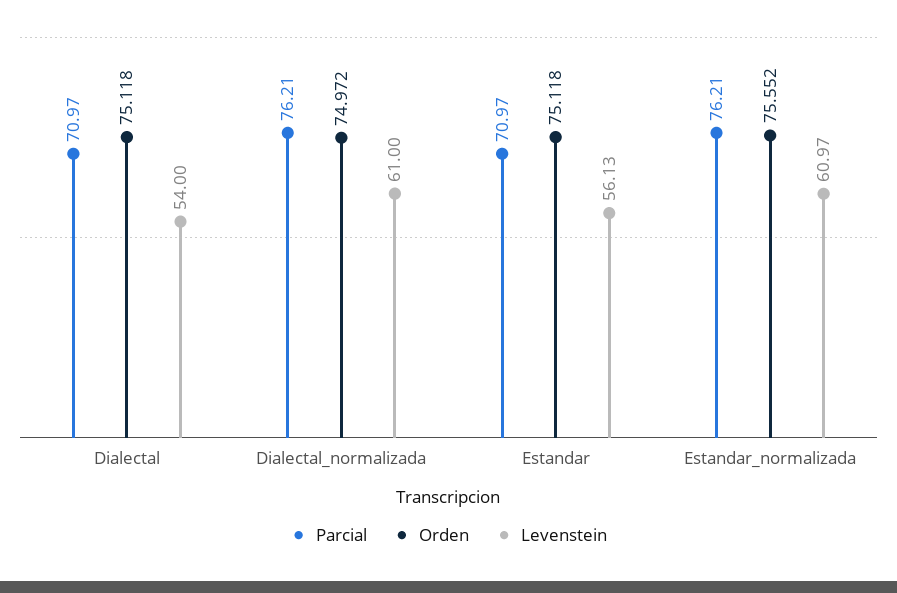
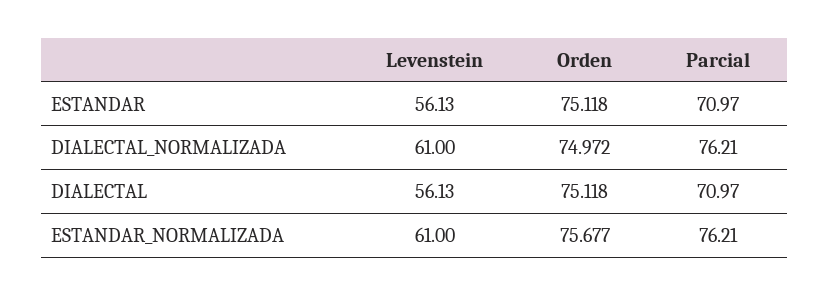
  {
    "Parcial": {
      "Dialectal": 70.97,
      "Dialectal_normalizada": 76.21,
      "Estandar": 70.97,
      "Estandar_normalizada": 76.21
    },
    "Orden": {
      "Dialectal": 75.118,
      "Dialectal_normalizada": 74.972,
      "Estandar": 75.118,
-     "Estandar_normalizada": 75.552
+     "Estandar_normalizada": 75.677
    },
    "Levenstein": {
-     "Dialectal": 54,
+     "Dialectal": 56.13,
      "Dialectal_normalizada": 61,
      "Estandar": 56.13,
-     "Estandar_normalizada": 60.97
+     "Estandar_normalizada": 61
    }
  }

